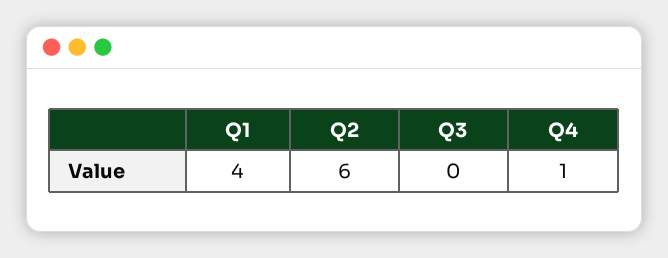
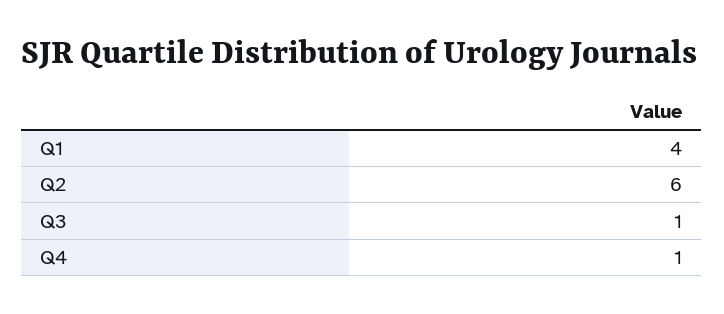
  {
    "Q1": 4,
    "Q2": 6,
-   "Q3": 0,
+   "Q3": 1,
    "Q4": 1
  }

